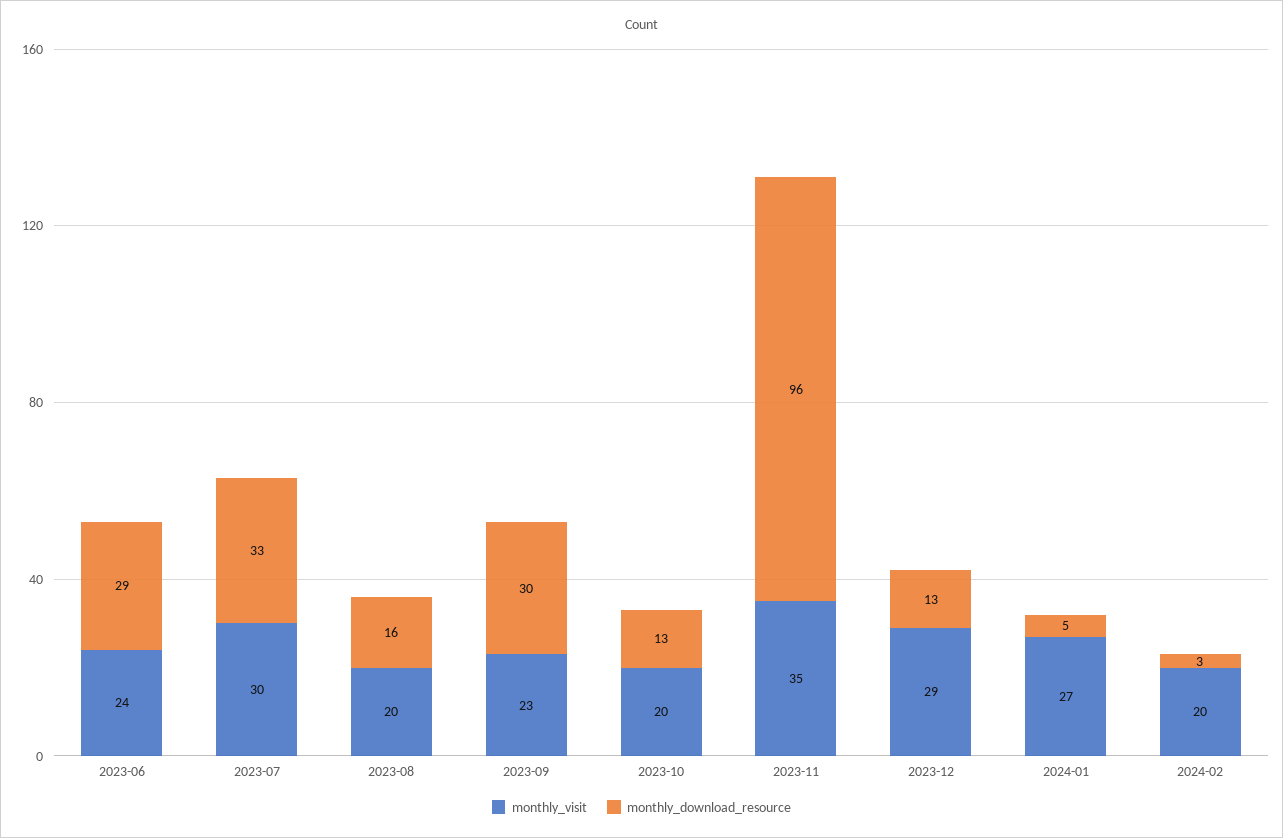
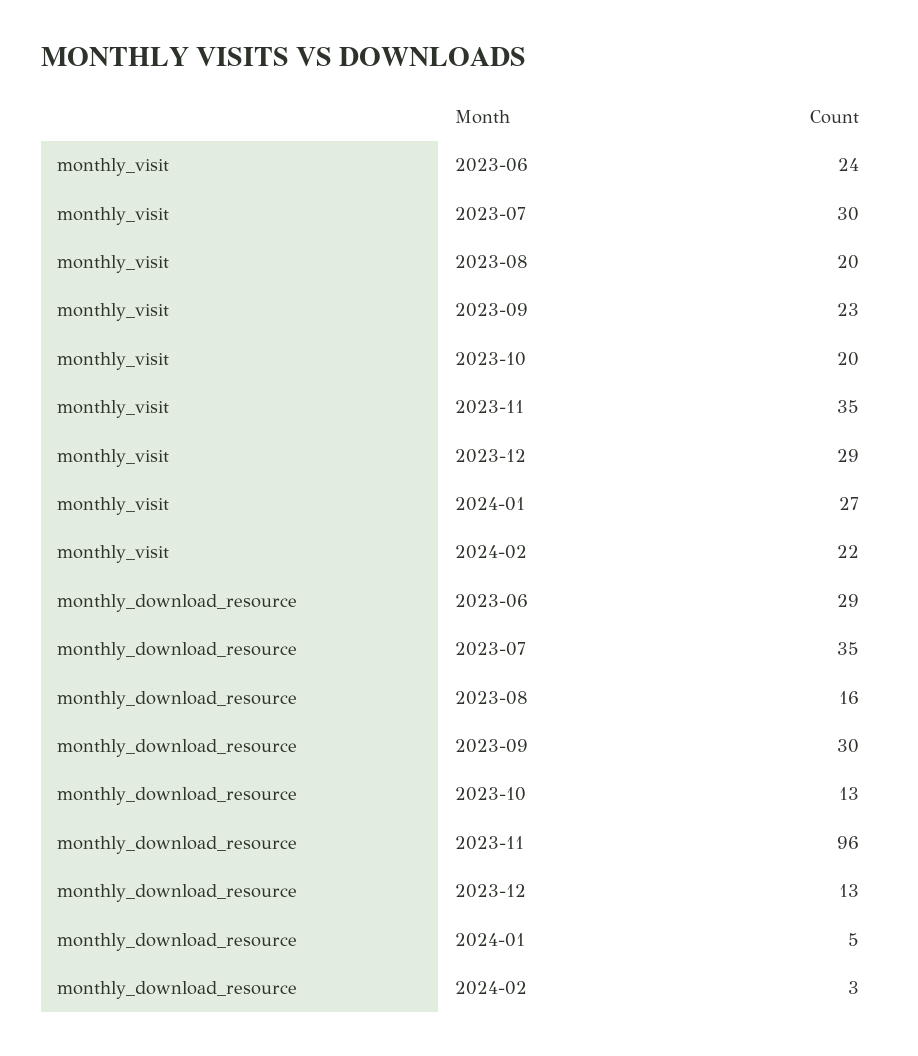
  {
    "monthly_visit": {
      "2023-06": 24,
      "2023-07": 30,
      "2023-08": 20,
      "2023-09": 23,
      "2023-10": 20,
      "2023-11": 35,
      "2023-12": 29,
      "2024-01": 27,
-     "2024-02": 20
+     "2024-02": 22
    },
    "monthly_download_resource": {
      "2023-06": 29,
-     "2023-07": 33,
+     "2023-07": 35,
      "2023-08": 16,
      "2023-09": 30,
      "2023-10": 13,
      "2023-11": 96,
      "2023-12": 13,
      "2024-01": 5,
      "2024-02": 3
    }
  }

